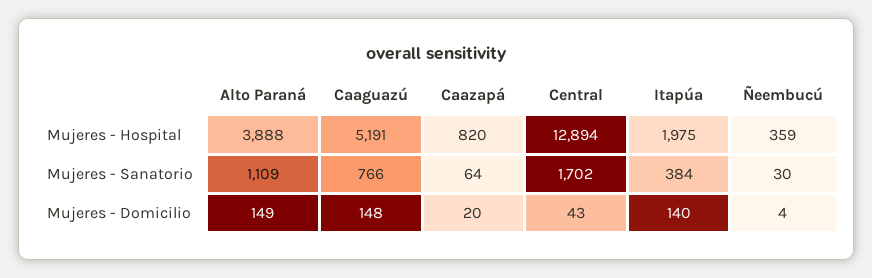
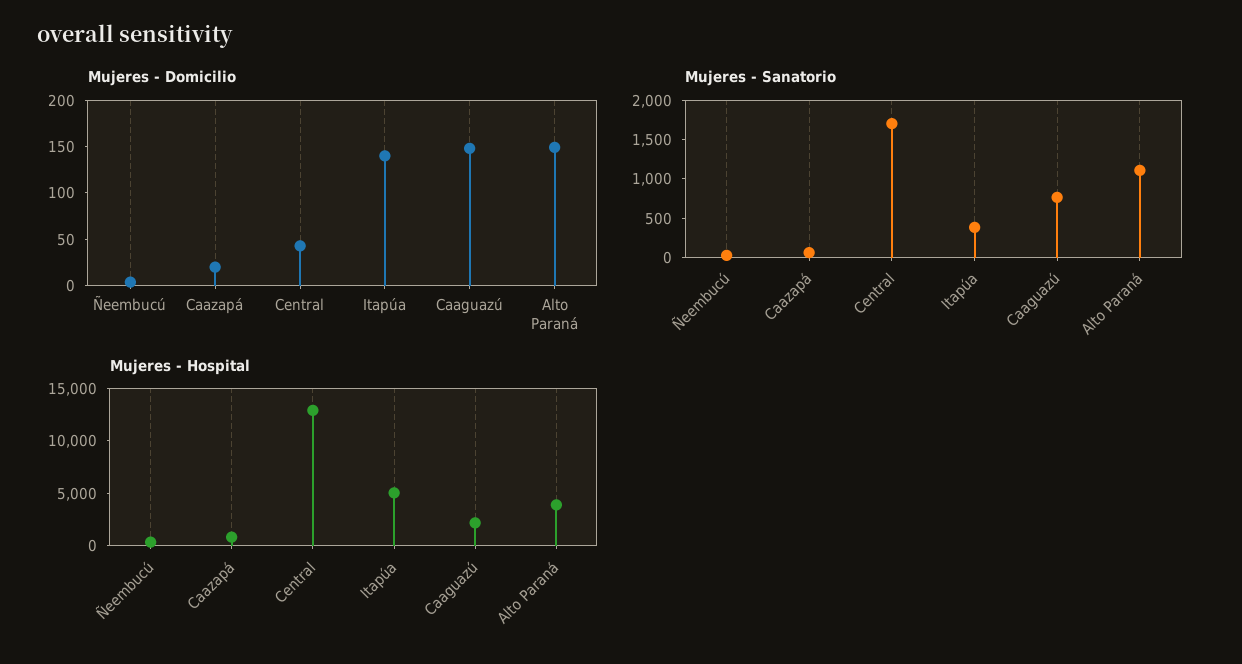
  {
    "Mujeres - Hospital": {
      "Alto Paraná": 3888,
-     "Caaguazú": 5191,
+     "Caaguazú": 2000,
      "Caazapá": 820,
      "Central": 12894,
-     "Itapúa": 1975,
+     "Itapúa": 5000,
      "Ñeembucú": 359
    },
    "Mujeres - Sanatorio": {
      "Alto Paraná": 1109,
      "Caaguazú": 766,
      "Caazapá": 64,
      "Central": 1702,
      "Itapúa": 384,
      "Ñeembucú": 30
    },
    "Mujeres - Domicilio": {
      "Alto Paraná": 149,
      "Caaguazú": 148,
      "Caazapá": 20,
      "Central": 43,
      "Itapúa": 140,
      "Ñeembucú": 4
    }
  }

